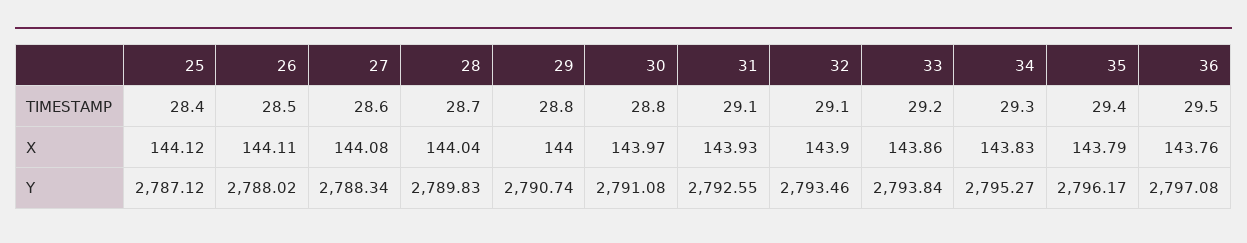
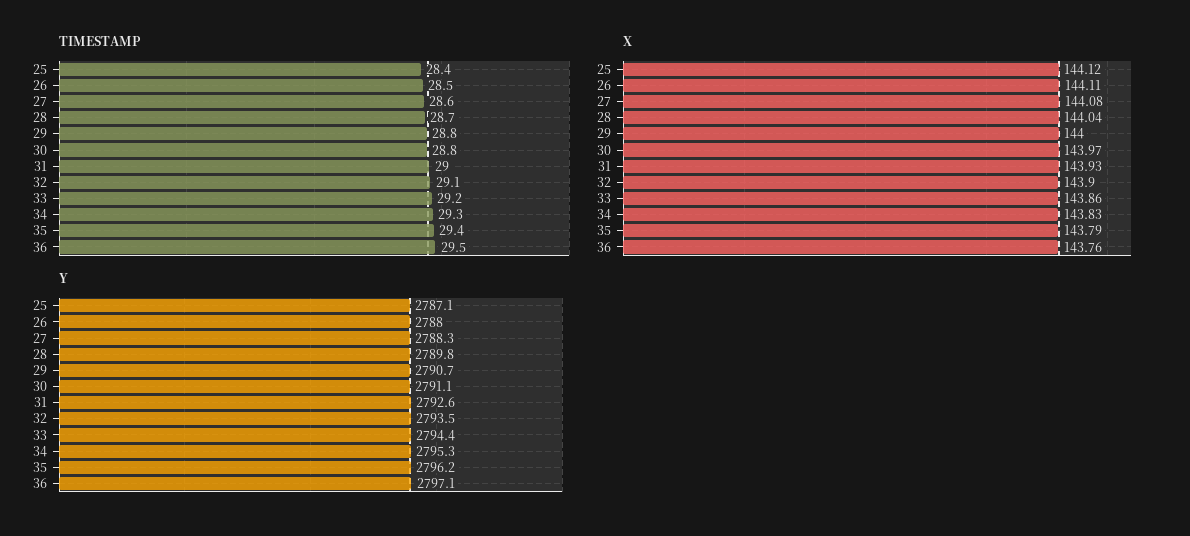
  {
    "TIMESTAMP": {
      "25": 28.4,
      "26": 28.5,
      "27": 28.6,
      "28": 28.7,
      "29": 28.8,
      "30": 28.8,
-     "31": 29.1,
+     "31": 29,
      "32": 29.1,
      "33": 29.2,
      "34": 29.3,
      "35": 29.4,
      "36": 29.5
    },
    "X": {
      "25": 144.12,
      "26": 144.11,
      "27": 144.08,
      "28": 144.04,
      "29": 144,
      "30": 143.97,
      "31": 143.93,
      "32": 143.9,
      "33": 143.86,
      "34": 143.83,
      "35": 143.79,
      "36": 143.76
    },
    "Y": {
      "25": 2787.12,
      "26": 2788.02,
      "27": 2788.34,
      "28": 2789.83,
      "29": 2790.74,
      "30": 2791.08,
      "31": 2792.55,
      "32": 2793.46,
-     "33": 2793.84,
+     "33": 2794.4,
      "34": 2795.27,
      "35": 2796.17,
      "36": 2797.08
    }
  }

